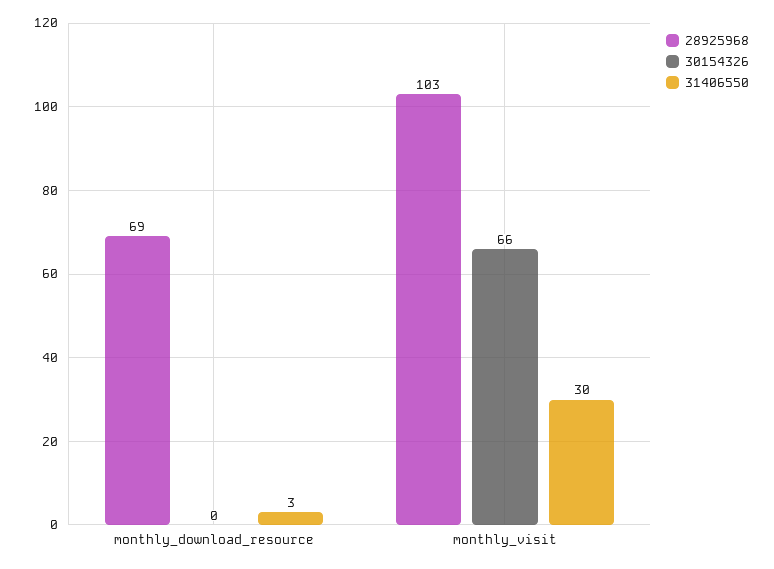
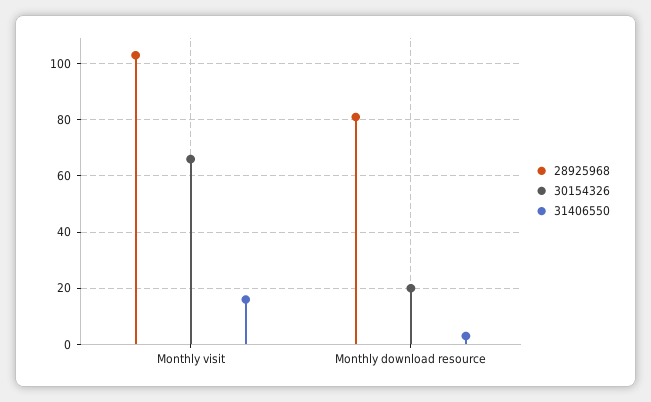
  {
    "28925968": {
-     "monthly_download_resource": 69,
+     "monthly_download_resource": 80,
      "monthly_visit": 103
    },
    "30154326": {
-     "monthly_download_resource": 0,
+     "monthly_download_resource": 20,
      "monthly_visit": 66
    },
    "31406550": {
      "monthly_download_resource": 3,
-     "monthly_visit": 30
+     "monthly_visit": 15
    }
  }

